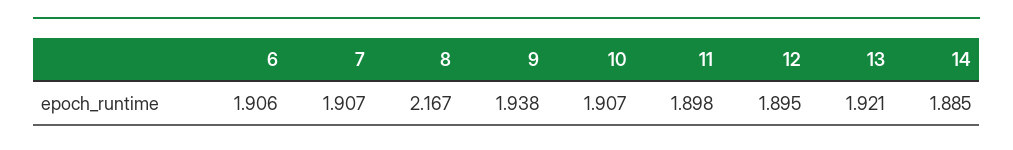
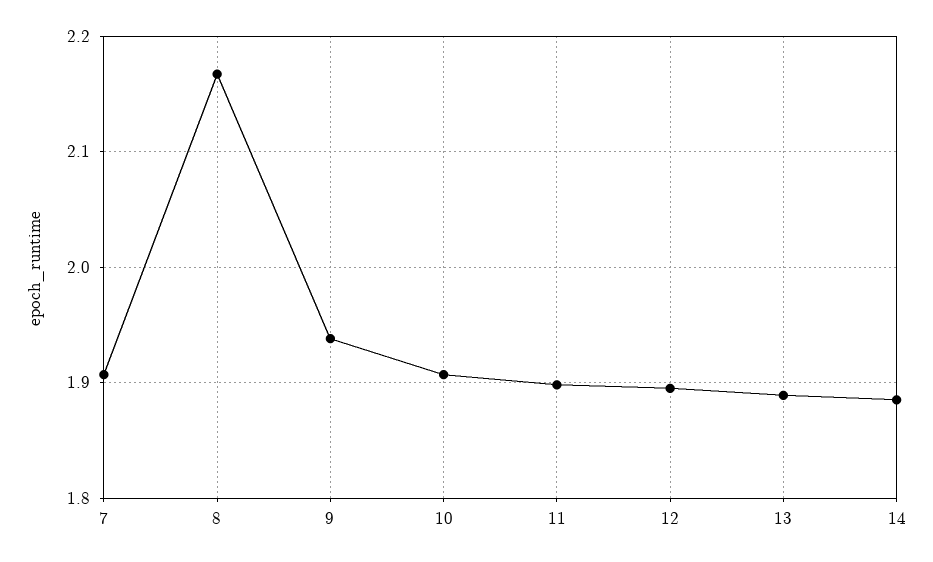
  {
-   "6": 1.906,
    "7": 1.907,
    "8": 2.167,
    "9": 1.938,
    "10": 1.907,
    "11": 1.898,
    "12": 1.895,
-   "13": 1.921,
+   "13": 1.89,
    "14": 1.885
  }

